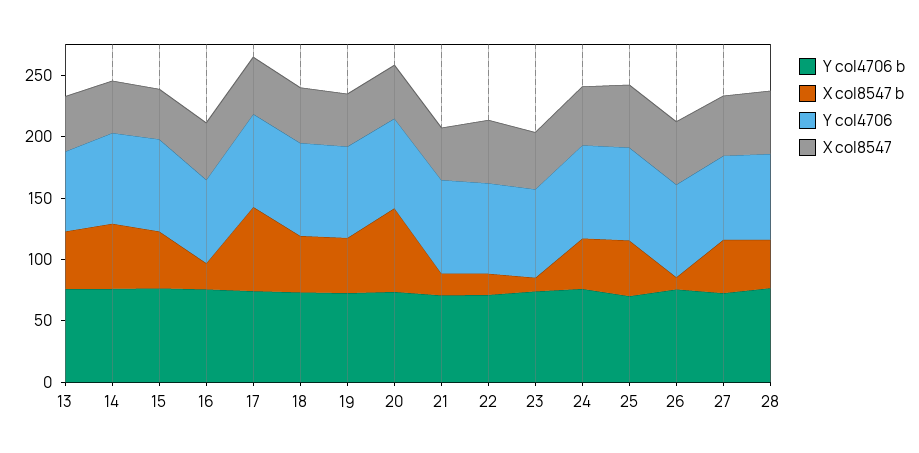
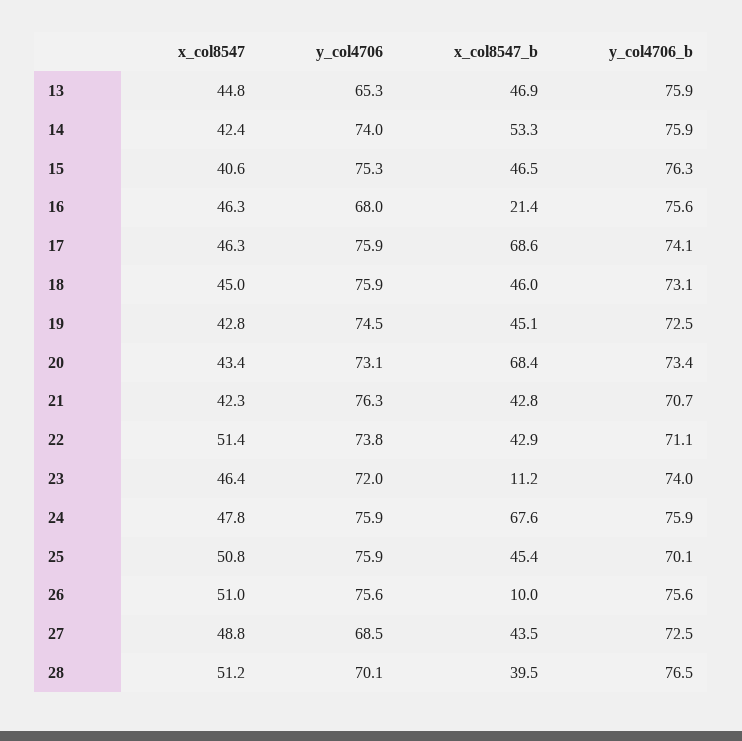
  {
    "Y col4706 b": {
      "13": 75.9,
      "14": 75.9,
      "15": 76.3,
      "16": 75.6,
      "17": 74.1,
      "18": 73.1,
      "19": 72.5,
      "20": 73.4,
      "21": 70.7,
      "22": 71.1,
      "23": 74,
      "24": 75.9,
      "25": 70.1,
      "26": 75.6,
      "27": 72.5,
      "28": 76.5
    },
    "X col8547 b": {
      "13": 46.9,
      "14": 53.3,
      "15": 46.5,
      "16": 21.4,
      "17": 68.6,
      "18": 46,
      "19": 45.1,
      "20": 68.4,
-     "21": 20,
+     "21": 42.8,
-     "22": 20,
+     "22": 42.9,
      "23": 11.2,
-     "24": 40,
+     "24": 67.6,
      "25": 45.4,
      "26": 10,
      "27": 43.5,
      "28": 39.5
    },
    "Y col4706": {
      "13": 65.3,
      "14": 74,
      "15": 75.3,
      "16": 68,
      "17": 75.9,
      "18": 75.9,
      "19": 74.5,
      "20": 73.1,
      "21": 76.3,
      "22": 73.8,
      "23": 72,
      "24": 75.9,
      "25": 75.9,
      "26": 75.6,
      "27": 68.5,
      "28": 70.1
    },
    "X col8547": {
      "13": 44.8,
      "14": 42.4,
      "15": 40.6,
      "16": 46.3,
      "17": 46.3,
      "18": 45,
      "19": 42.8,
      "20": 43.4,
      "21": 42.3,
      "22": 51.4,
      "23": 46.4,
      "24": 47.8,
      "25": 50.8,
      "26": 51,
      "27": 48.8,
      "28": 51.2
    }
  }

